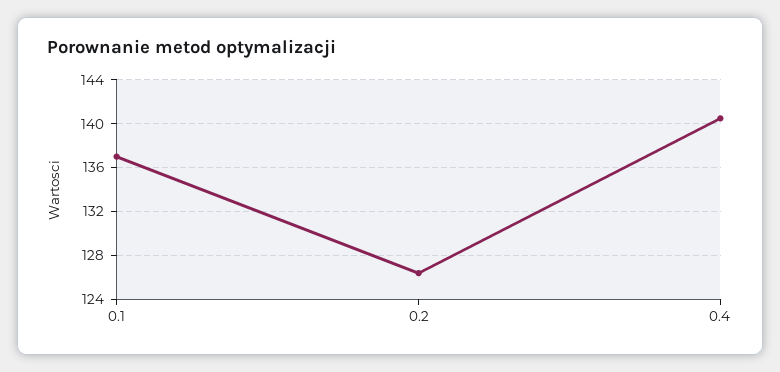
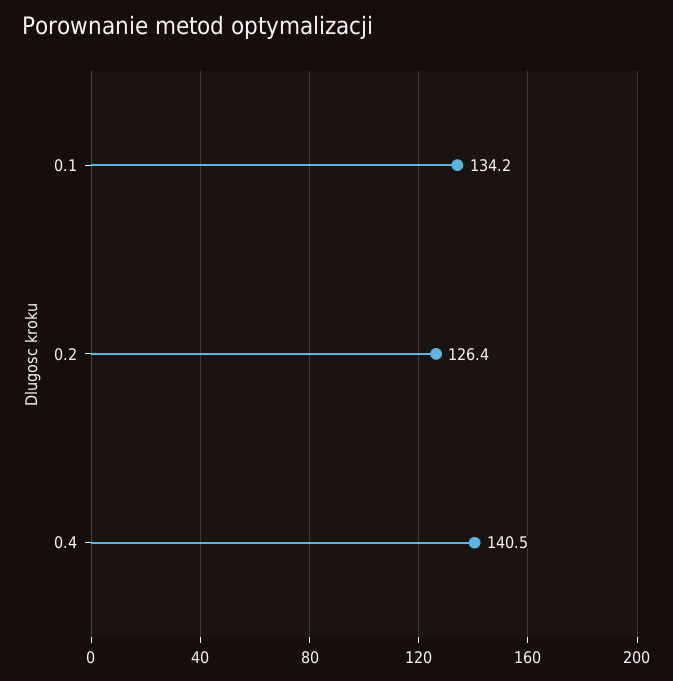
  {
-   "0.1": 137,
+   "0.1": 134.2,
    "0.2": 126.4,
    "0.4": 140.5
  }

